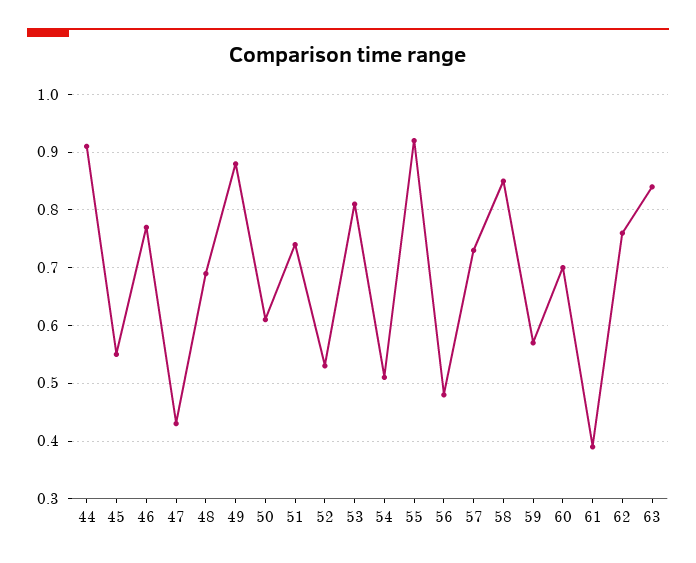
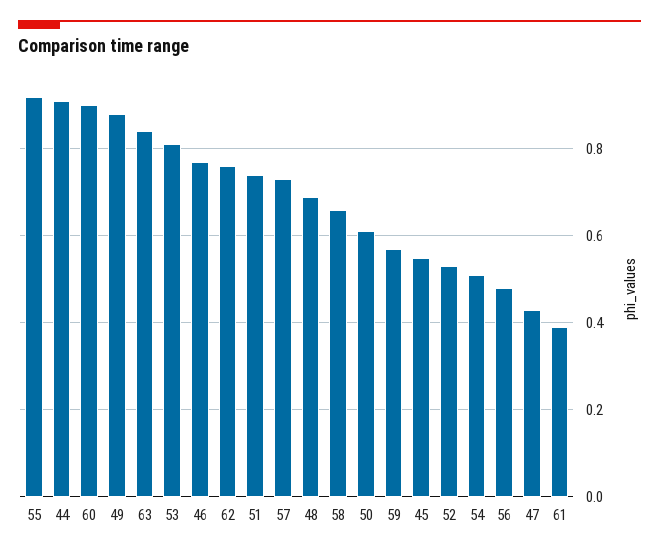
  {
    "44": 0.9,
    "45": 0.55,
    "46": 0.75,
    "47": 0.45,
    "48": 0.7,
    "49": 0.9,
    "50": 0.6,
    "51": 0.75,
    "52": 0.55,
    "53": 0.8,
    "54": 0.5,
    "55": 0.9,
    "56": 0.5,
    "57": 0.75,
-   "58": 0.85,
+   "58": 0.65,
    "59": 0.55,
-   "60": 0.7,
+   "60": 0.9,
    "61": 0.4,
    "62": 0.75,
    "63": 0.85
  }

